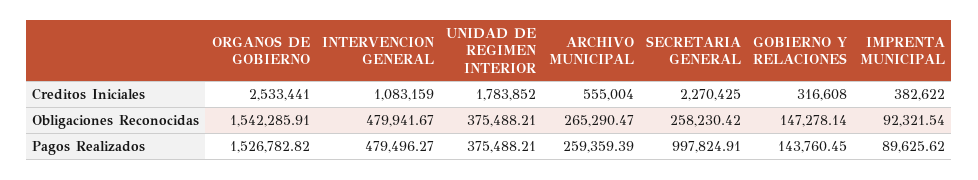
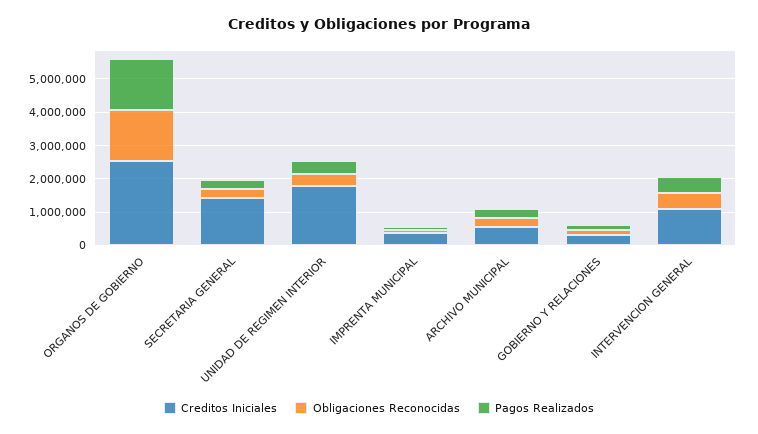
  {
    "Creditos Iniciales": {
      "ORGANOS DE GOBIERNO": 2533441,
      "INTERVENCION GENERAL": 1083159,
      "UNIDAD DE REGIMEN INTERIOR": 1783852,
      "ARCHIVO MUNICIPAL": 555004,
-     "SECRETARIA GENERAL": 2270425,
+     "SECRETARIA GENERAL": 1500000,
      "GOBIERNO Y RELACIONES": 316608,
      "IMPRENTA MUNICIPAL": 382622
    },
    "Obligaciones Reconocidas": {
      "ORGANOS DE GOBIERNO": 1542285.91,
      "INTERVENCION GENERAL": 479941.67,
      "UNIDAD DE REGIMEN INTERIOR": 375488.21,
      "ARCHIVO MUNICIPAL": 265290.47,
      "SECRETARIA GENERAL": 258230.42,
      "GOBIERNO Y RELACIONES": 147278.14,
      "IMPRENTA MUNICIPAL": 92321.54
    },
    "Pagos Realizados": {
      "ORGANOS DE GOBIERNO": 1526782.82,
      "INTERVENCION GENERAL": 479496.27,
      "UNIDAD DE REGIMEN INTERIOR": 375488.21,
      "ARCHIVO MUNICIPAL": 259359.39,
-     "SECRETARIA GENERAL": 997824.91,
+     "SECRETARIA GENERAL": 250000,
      "GOBIERNO Y RELACIONES": 143760.45,
      "IMPRENTA MUNICIPAL": 89625.62
    }
  }

